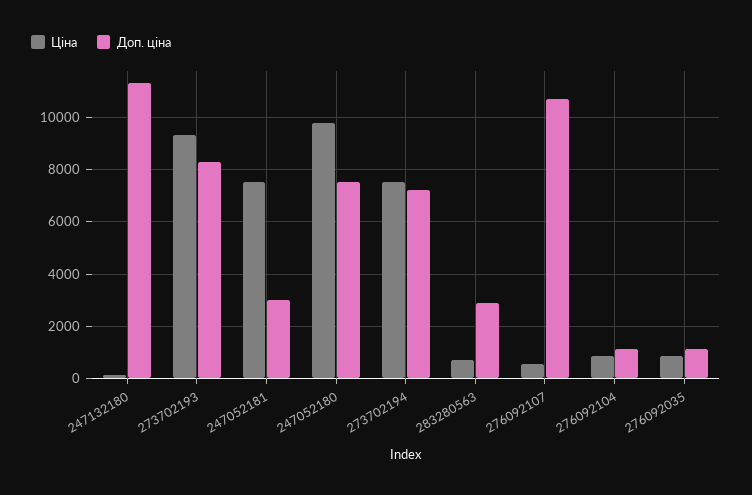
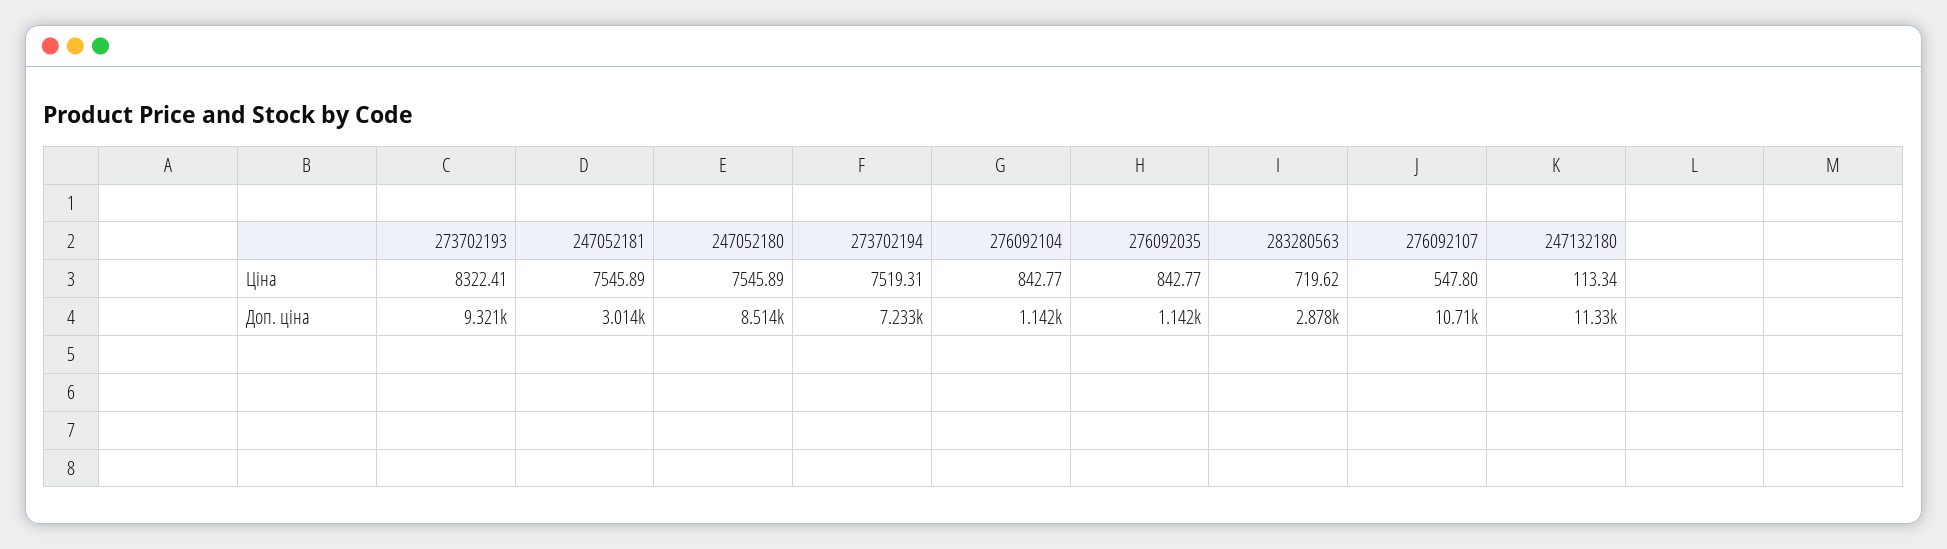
  {
    "Ціна": {
      "247132180": 113.34,
-     "273702193": 9250,
+     "273702193": 8322.41,
      "247052181": 7545.89,
-     "247052180": 9750,
+     "247052180": 7545.89,
      "273702194": 7519.31,
      "283280563": 719.62,
      "276092107": 547.8,
      "276092104": 842.77,
      "276092035": 842.77
    },
    "Доп. ціна": {
      "247132180": 11330,
-     "273702193": 8250,
+     "273702193": 9321,
      "247052181": 3014,
-     "247052180": 7500,
+     "247052180": 8514,
      "273702194": 7233,
      "283280563": 2878,
      "276092107": 10710,
      "276092104": 1142,
      "276092035": 1142
    }
  }

